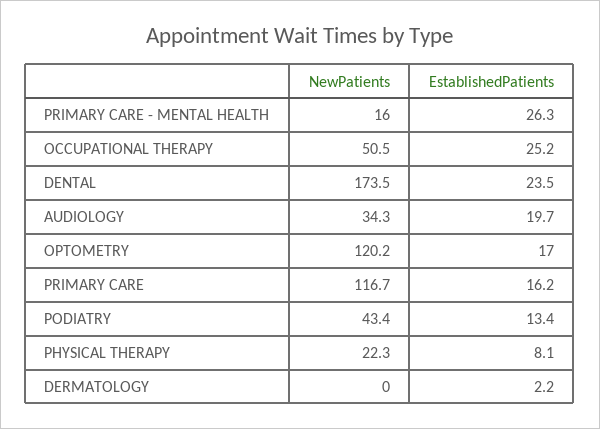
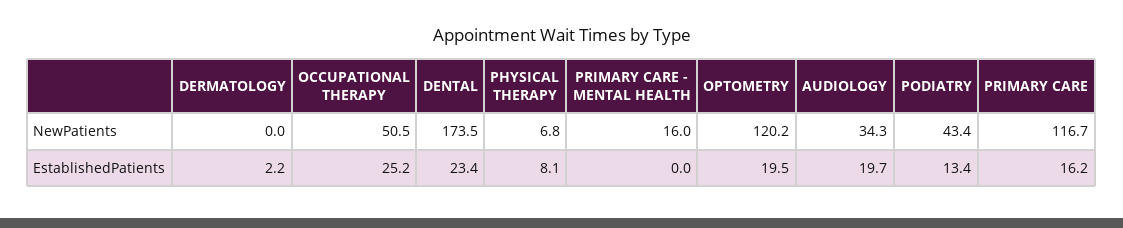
  {
    "NewPatients": {
      "PRIMARY CARE - MENTAL HEALTH": 16,
      "OCCUPATIONAL THERAPY": 50.5,
      "DENTAL": 173.5,
      "AUDIOLOGY": 34.3,
      "OPTOMETRY": 120.2,
      "PRIMARY CARE": 116.7,
      "PODIATRY": 43.4,
-     "PHYSICAL THERAPY": 22.3,
+     "PHYSICAL THERAPY": 6.8,
      "DERMATOLOGY": 0
    },
    "EstablishedPatients": {
-     "PRIMARY CARE - MENTAL HEALTH": 26.3,
+     "PRIMARY CARE - MENTAL HEALTH": 0,
      "OCCUPATIONAL THERAPY": 25.2,
-     "DENTAL": 23.5,
+     "DENTAL": 23.4,
      "AUDIOLOGY": 19.7,
-     "OPTOMETRY": 17,
+     "OPTOMETRY": 19.5,
      "PRIMARY CARE": 16.2,
      "PODIATRY": 13.4,
      "PHYSICAL THERAPY": 8.1,
      "DERMATOLOGY": 2.2
    }
  }

